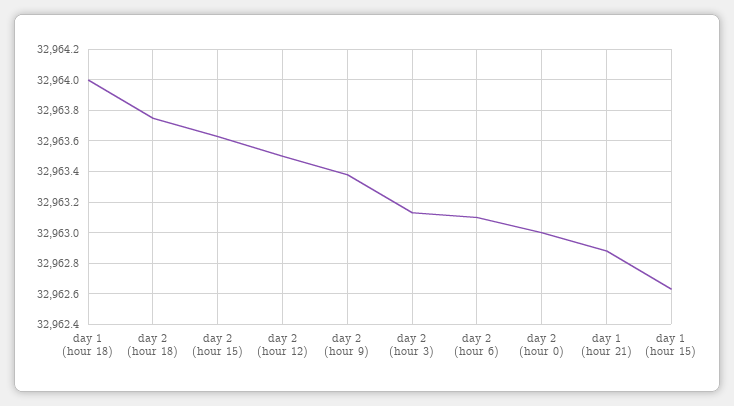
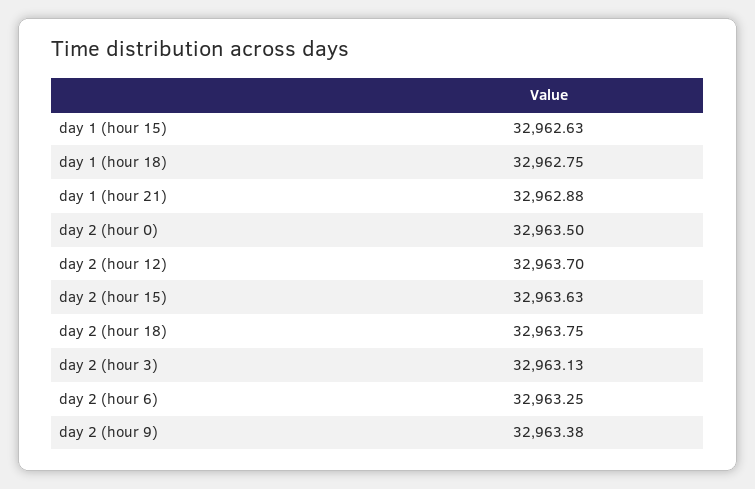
  {
-   "day 1 (hour 18)": 32964,
+   "day 1 (hour 18)": 32962.75,
    "day 2 (hour 18)": 32963.75,
    "day 2 (hour 15)": 32963.63,
-   "day 2 (hour 12)": 32963.5,
+   "day 2 (hour 12)": 32963.7,
    "day 2 (hour 9)": 32963.38,
    "day 2 (hour 3)": 32963.13,
-   "day 2 (hour 6)": 32963.1,
+   "day 2 (hour 6)": 32963.25,
-   "day 2 (hour 0)": 32963,
+   "day 2 (hour 0)": 32963.5,
    "day 1 (hour 21)": 32962.88,
    "day 1 (hour 15)": 32962.63
  }

